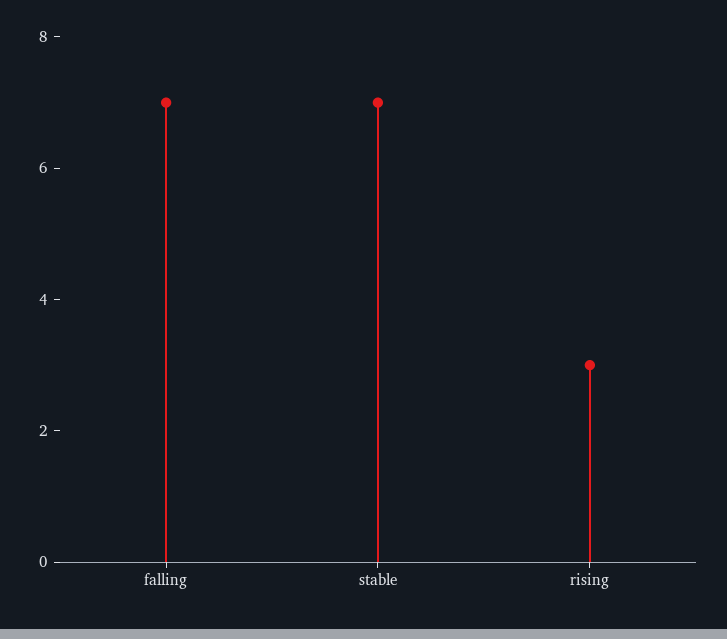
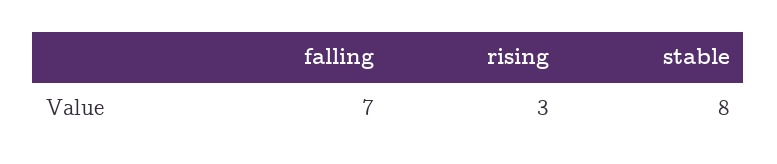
  {
    "falling": 7,
-   "stable": 7,
+   "stable": 8,
    "rising": 3
  }

